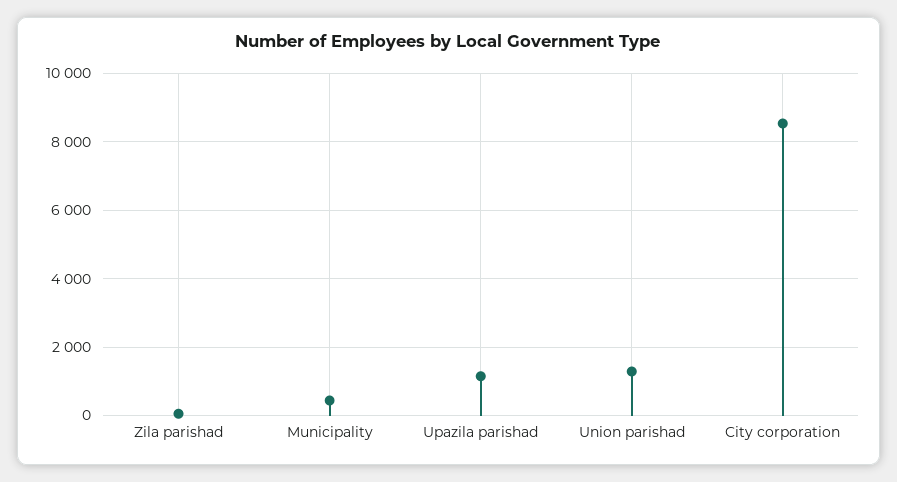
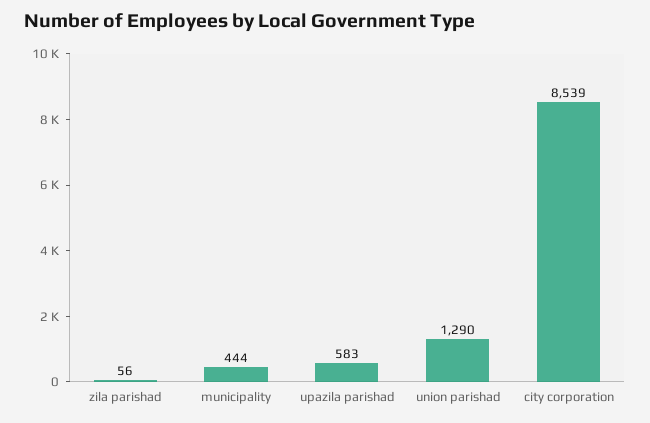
  {
    "Zila parishad": 56,
    "Municipality": 444,
-   "Upazila parishad": 1200,
+   "Upazila parishad": 583,
    "Union parishad": 1290,
    "City corporation": 8539
  }

